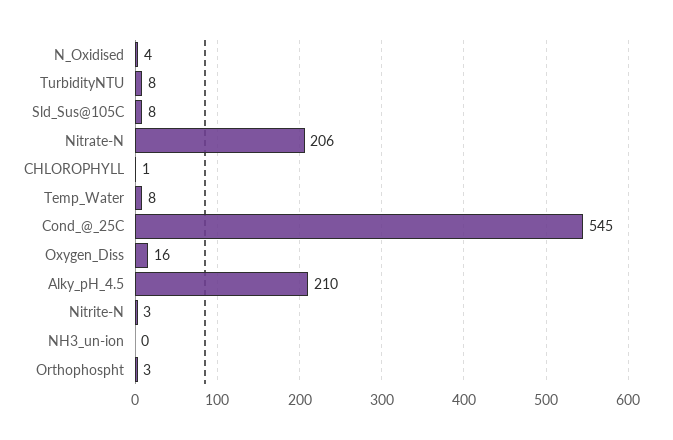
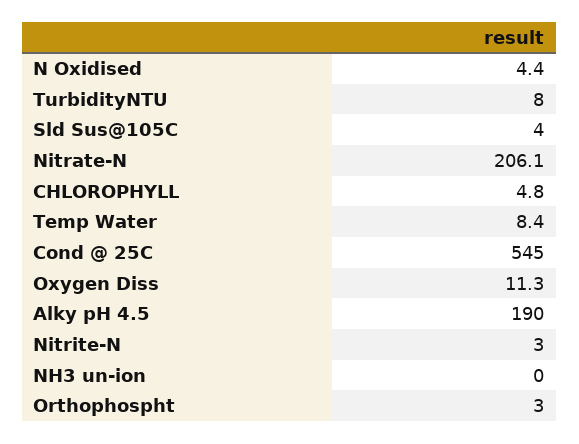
  {
    "N_Oxidised": 4.4,
    "TurbidityNTU": 8,
-   "Sld_Sus@105C": 8,
+   "Sld_Sus@105C": 4,
    "Nitrate-N": 206.1,
-   "CHLOROPHYLL": 1,
+   "CHLOROPHYLL": 4.8,
    "Temp_Water": 8.4,
    "Cond_@_25C": 545,
-   "Oxygen_Diss": 16,
+   "Oxygen_Diss": 11.3,
-   "Alky_pH_4.5": 210,
+   "Alky_pH_4.5": 190,
    "Nitrite-N": 3,
    "NH3_un-ion": 0,
    "Orthophospht": 3
  }

